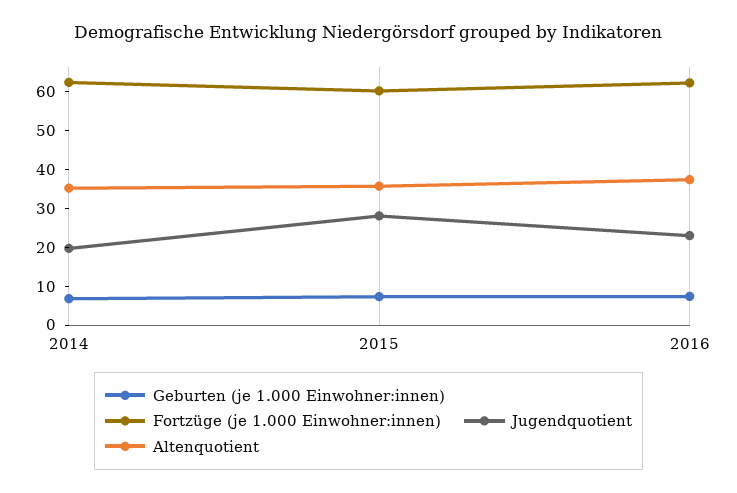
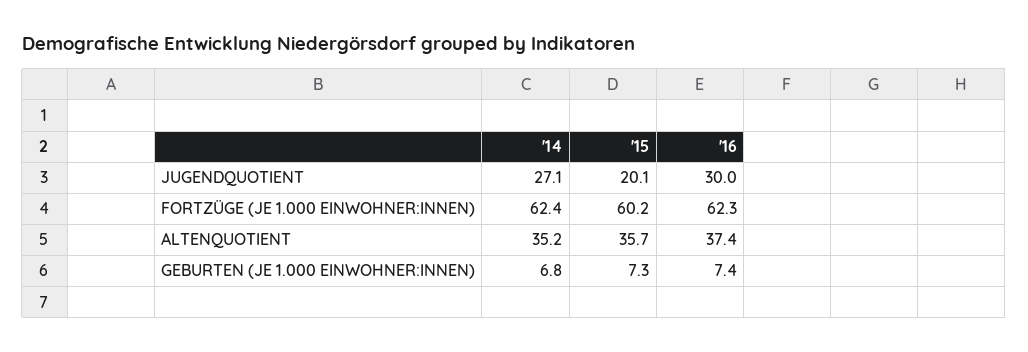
  {
    "Geburten (je 1.000 Einwohner:innen)": {
      "2014": 6.8,
      "2015": 7.3,
      "2016": 7.4
    },
    "Fortzüge (je 1.000 Einwohner:innen)": {
      "2014": 62.4,
      "2015": 60.2,
      "2016": 62.3
    },
    "Jugendquotient": {
-     "2014": 20,
+     "2014": 27.1,
-     "2015": 27.5,
+     "2015": 20.1,
-     "2016": 22.5
+     "2016": 30
    },
    "Altenquotient": {
      "2014": 35.2,
      "2015": 35.7,
      "2016": 37.4
    }
  }

